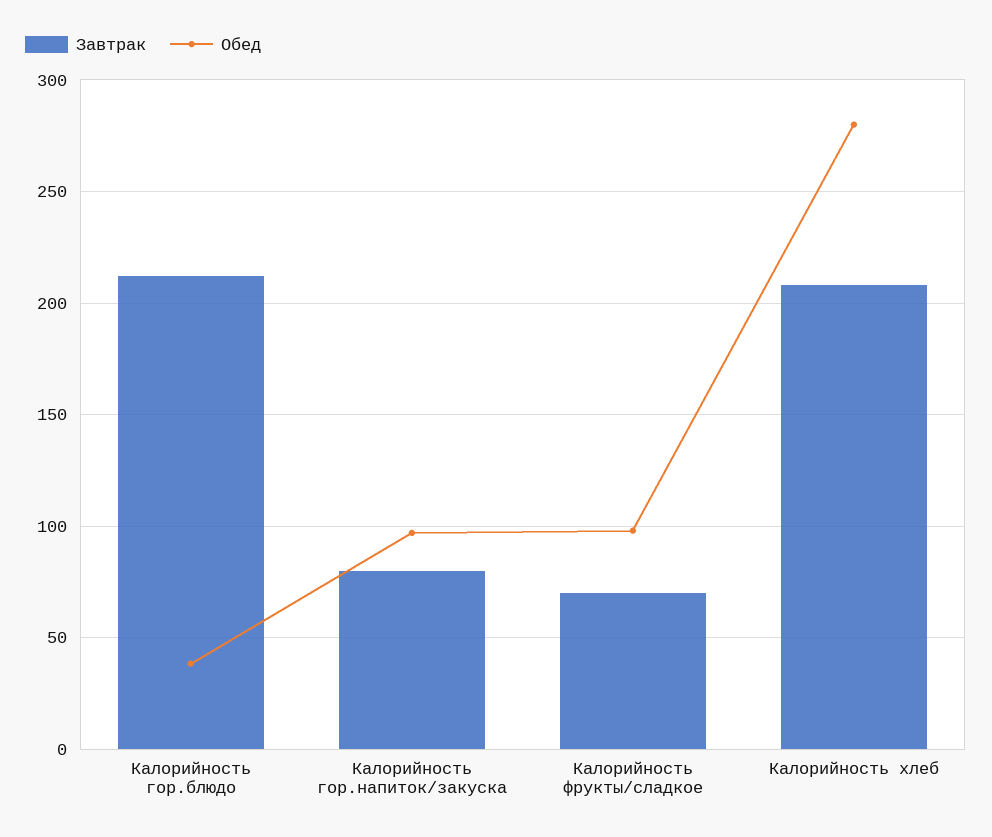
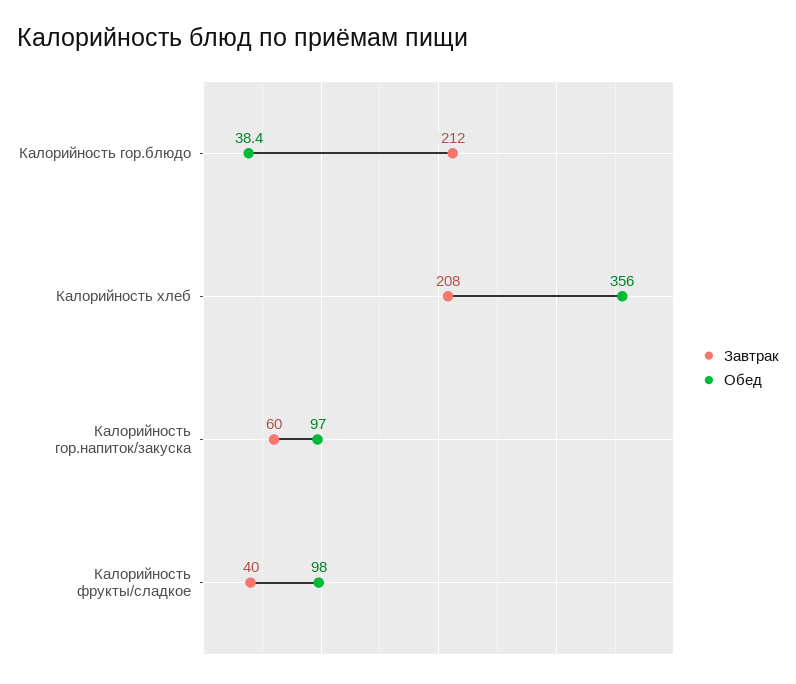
  {
    "Завтрак": {
      "Калорийность гор.блюдо": 212,
-     "Калорийность гор.напиток/закуска": 80,
+     "Калорийность гор.напиток/закуска": 60,
-     "Калорийность фрукты/сладкое": 70,
+     "Калорийность фрукты/сладкое": 40,
      "Калорийность хлеб": 208
    },
    "Обед": {
      "Калорийность гор.блюдо": 38.4,
      "Калорийность гор.напиток/закуска": 97,
      "Калорийность фрукты/сладкое": 98,
-     "Калорийность хлеб": 280
+     "Калорийность хлеб": 356
    }
  }

